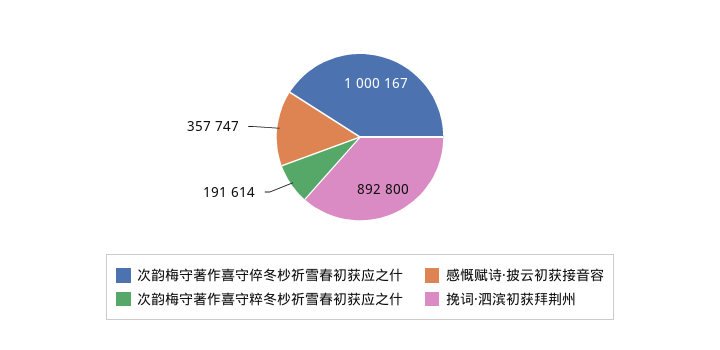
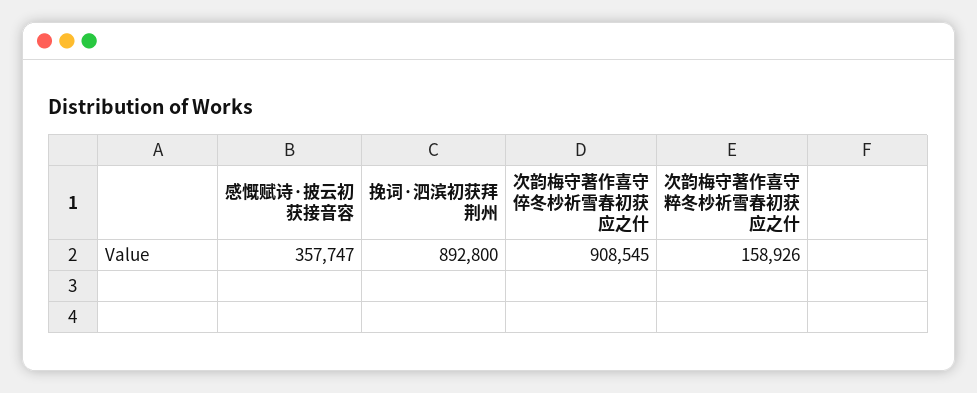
  {
-   "次韵梅守著作喜守倅冬杪祈雪春初获应之什": 1000167,
+   "次韵梅守著作喜守倅冬杪祈雪春初获应之什": 908545,
    "感慨赋诗·披云初获接音容": 357747,
-   "次韵梅守著作喜守粹冬杪祈雪春初获应之什": 191614,
+   "次韵梅守著作喜守粹冬杪祈雪春初获应之什": 158926,
    "挽词·泗滨初获拜荆州": 892800
  }

